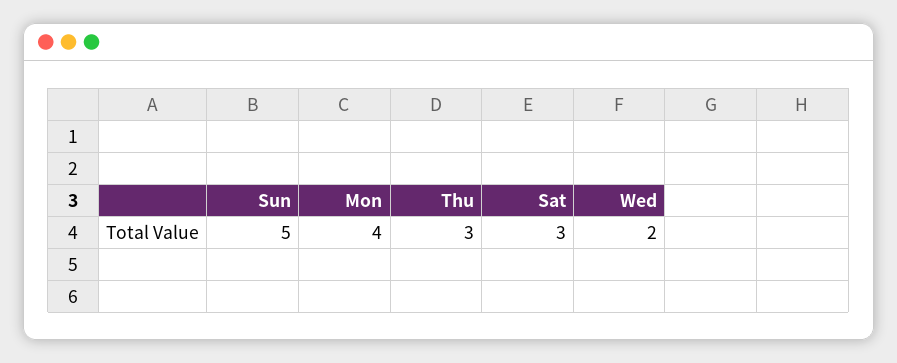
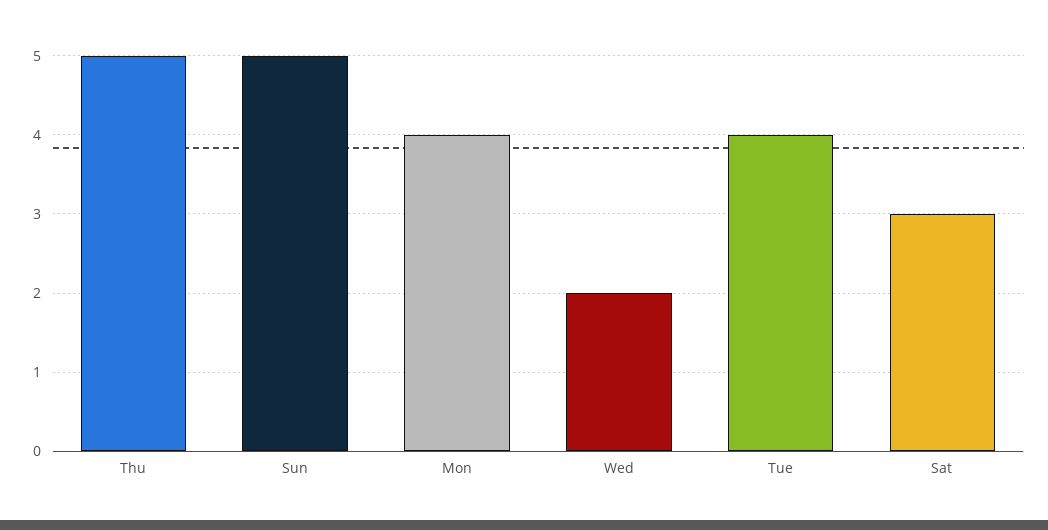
  {
    "Sun": 5,
    "Mon": 4,
-   "Thu": 3,
+   "Thu": 5,
    "Sat": 3,
-   "Wed": 2
+   "Wed": 2,
+   "Tue": 4
  }

